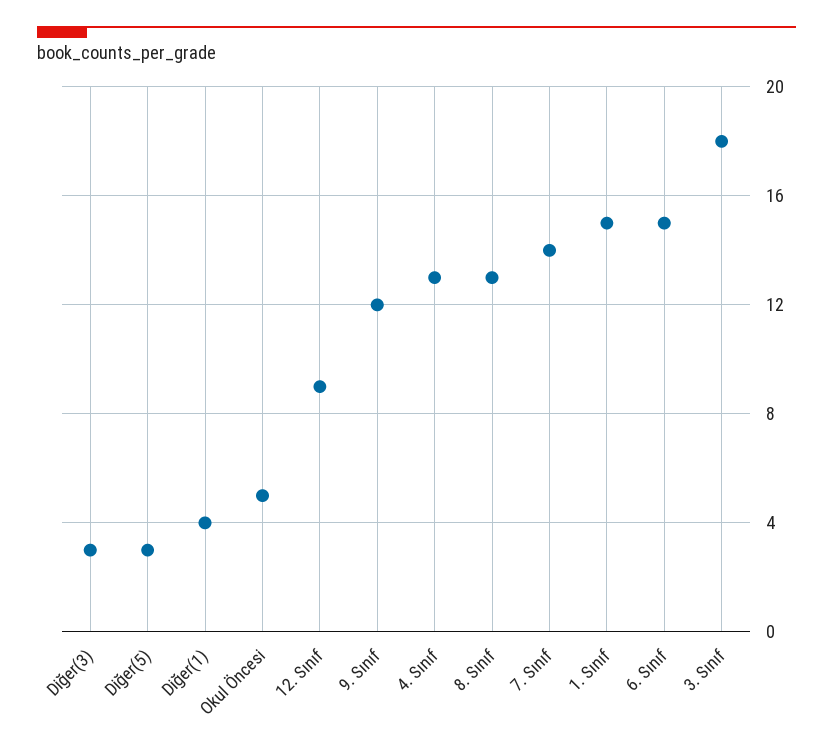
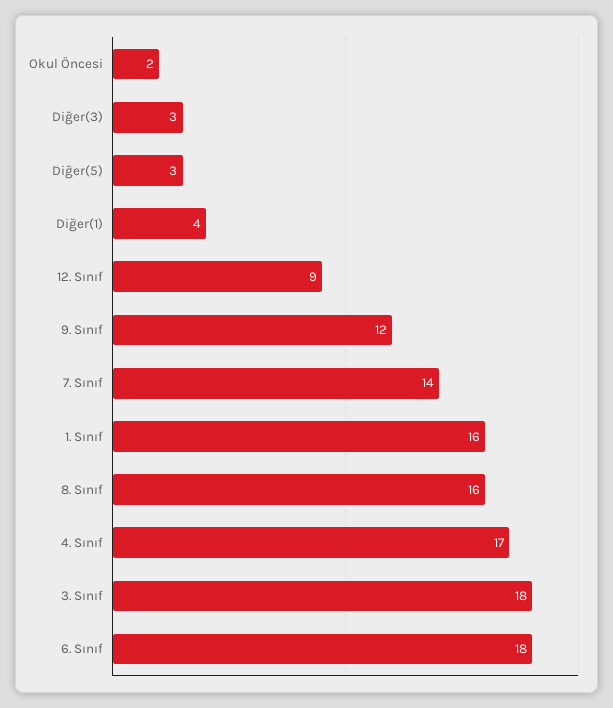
  {
    "Diğer(3)": 3,
    "Diğer(5)": 3,
    "Diğer(1)": 4,
-   "Okul Öncesi": 5,
+   "Okul Öncesi": 2,
    "12. Sınıf": 9,
    "9. Sınıf": 12,
-   "4. Sınıf": 13,
+   "4. Sınıf": 17,
-   "8. Sınıf": 13,
+   "8. Sınıf": 16,
    "7. Sınıf": 14,
-   "1. Sınıf": 15,
+   "1. Sınıf": 16,
-   "6. Sınıf": 15,
+   "6. Sınıf": 18,
    "3. Sınıf": 18
  }

